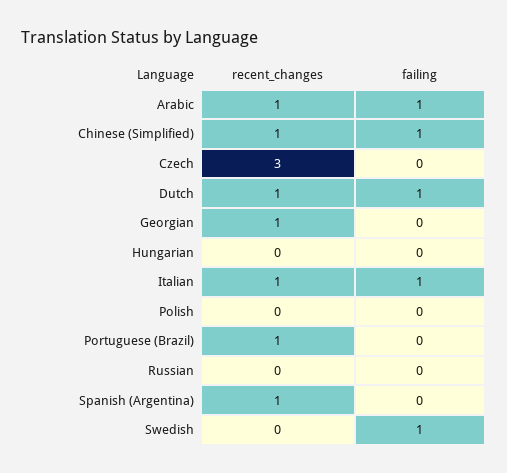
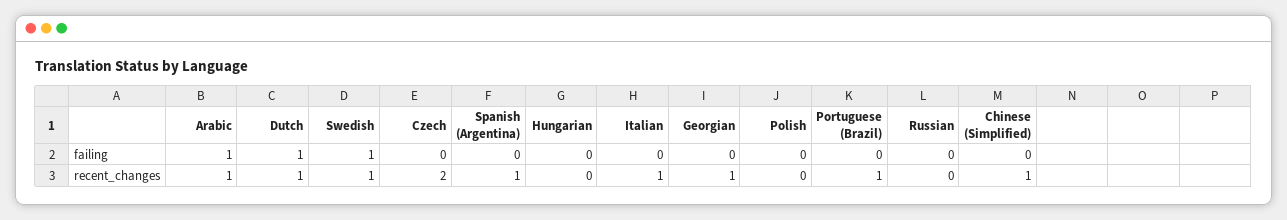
  {
    "recent_changes": {
      "Arabic": 1,
      "Chinese (Simplified)": 1,
-     "Czech": 3,
+     "Czech": 2,
      "Dutch": 1,
      "Georgian": 1,
      "Hungarian": 0,
      "Italian": 1,
      "Polish": 0,
      "Portuguese (Brazil)": 1,
      "Russian": 0,
      "Spanish (Argentina)": 1,
-     "Swedish": 0
+     "Swedish": 1
    },
    "failing": {
      "Arabic": 1,
-     "Chinese (Simplified)": 1,
+     "Chinese (Simplified)": 0,
      "Czech": 0,
      "Dutch": 1,
      "Georgian": 0,
      "Hungarian": 0,
-     "Italian": 1,
+     "Italian": 0,
      "Polish": 0,
      "Portuguese (Brazil)": 0,
      "Russian": 0,
      "Spanish (Argentina)": 0,
      "Swedish": 1
    }
  }

